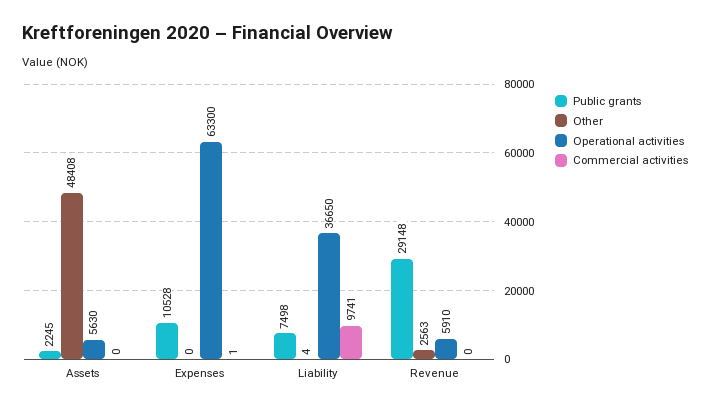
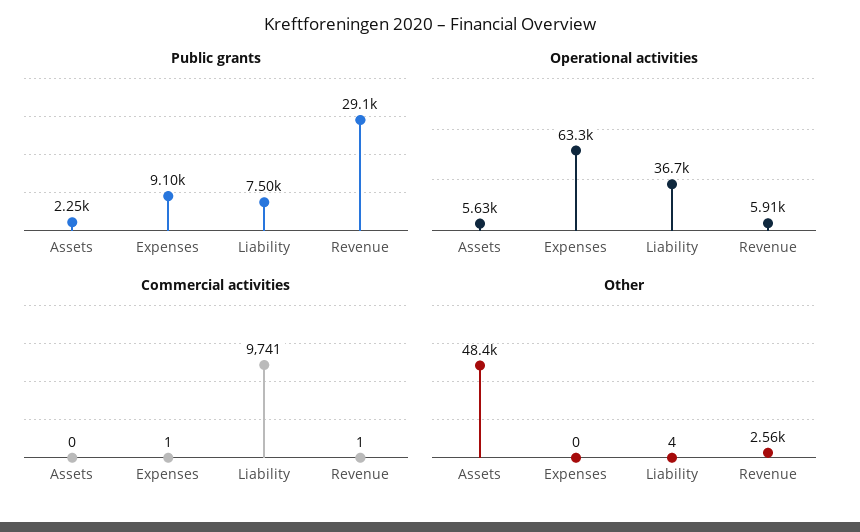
  {
    "Public grants": {
      "Assets": 2245,
-     "Expenses": 10528,
+     "Expenses": 9100,
      "Liability": 7498,
      "Revenue": 29148
    },
    "Other": {
      "Assets": 48408,
      "Expenses": 0,
      "Liability": 4,
      "Revenue": 2563
    },
    "Operational activities": {
      "Assets": 5630,
      "Expenses": 63300,
      "Liability": 36650,
      "Revenue": 5910
    },
    "Commercial activities": {
      "Assets": 0,
      "Expenses": 1,
      "Liability": 9741,
-     "Revenue": 0
+     "Revenue": 1
    }
  }

